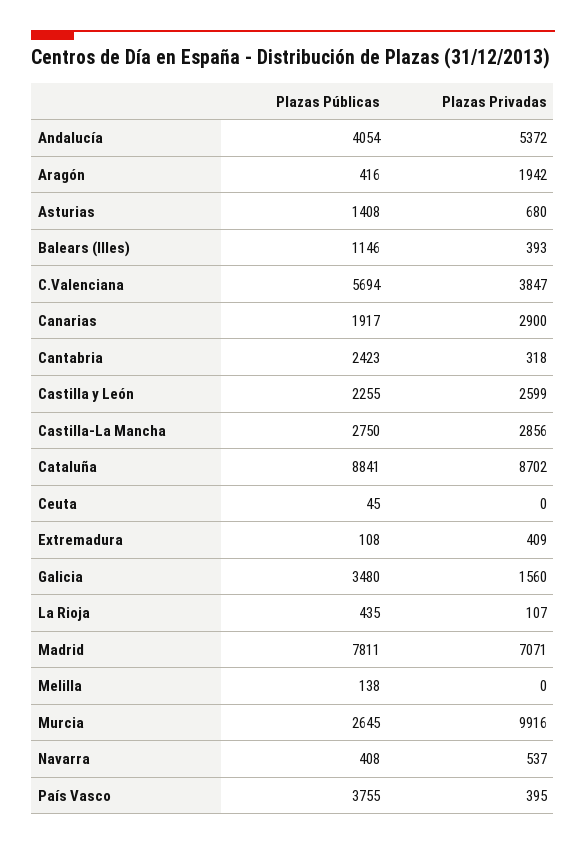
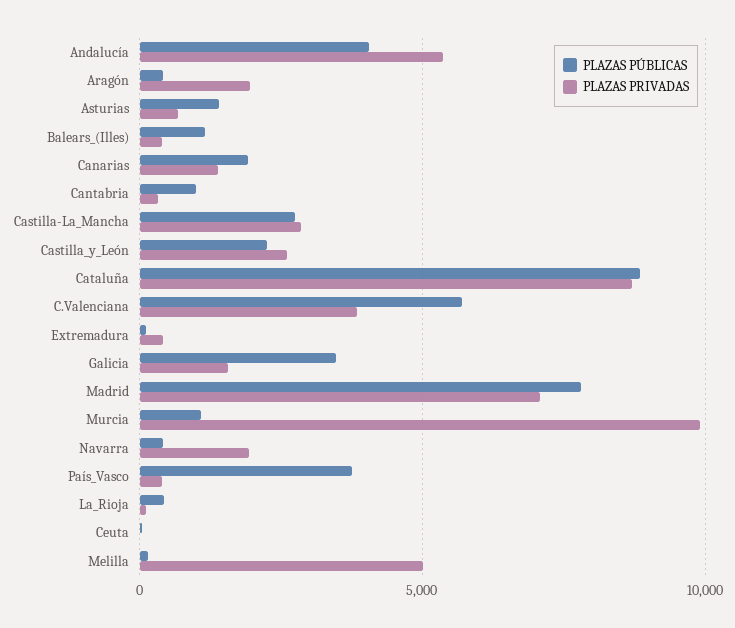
  {
    "Plazas Públicas": {
      "Andalucía": 4054,
      "Aragón": 416,
      "Asturias": 1408,
      "Balears (Illes)": 1146,
      "C.Valenciana": 5694,
      "Canarias": 1917,
-     "Cantabria": 2423,
+     "Cantabria": 1000,
      "Castilla y León": 2255,
      "Castilla-La Mancha": 2750,
      "Cataluña": 8841,
      "Ceuta": 45,
      "Extremadura": 108,
      "Galicia": 3480,
      "La Rioja": 435,
      "Madrid": 7811,
      "Melilla": 138,
-     "Murcia": 2645,
+     "Murcia": 1000,
      "Navarra": 408,
      "País Vasco": 3755
    },
    "Plazas Privadas": {
      "Andalucía": 5372,
      "Aragón": 1942,
      "Asturias": 680,
      "Balears (Illes)": 393,
      "C.Valenciana": 3847,
-     "Canarias": 2900,
+     "Canarias": 1500,
      "Cantabria": 318,
      "Castilla y León": 2599,
      "Castilla-La Mancha": 2856,
      "Cataluña": 8702,
      "Ceuta": 0,
      "Extremadura": 409,
      "Galicia": 1560,
      "La Rioja": 107,
      "Madrid": 7071,
-     "Melilla": 0,
+     "Melilla": 5000,
      "Murcia": 9916,
-     "Navarra": 537,
+     "Navarra": 2000,
      "País Vasco": 395
    }
  }

